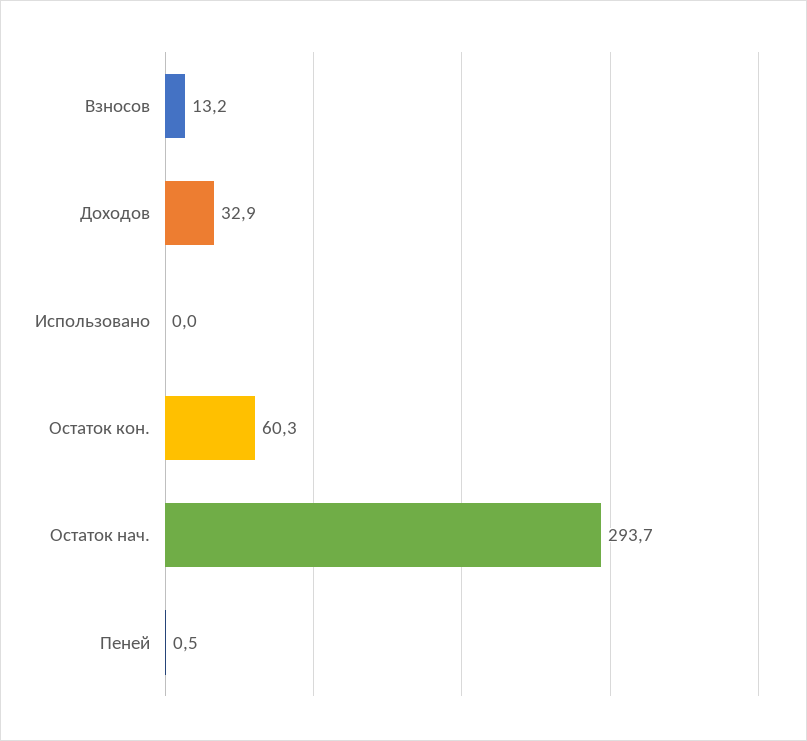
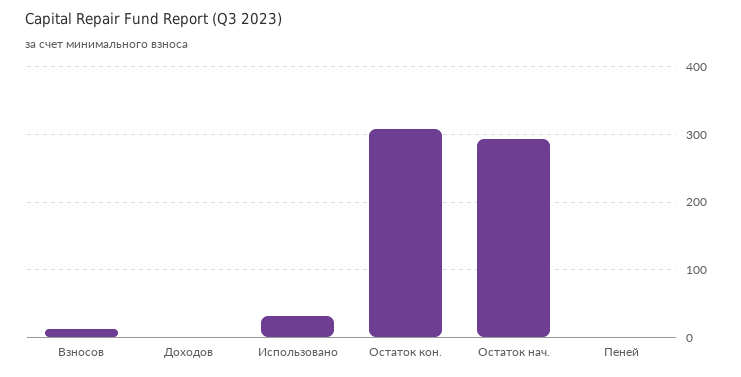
  {
    "Взносов": 13.2,
-   "Доходов": 32.9,
+   "Доходов": 0,
-   "Использовано": 0,
+   "Использовано": 30,
-   "Остаток кон.": 60.3,
+   "Остаток кон.": 310,
    "Остаток нач.": 293.7,
    "Пеней": 0.5
  }

